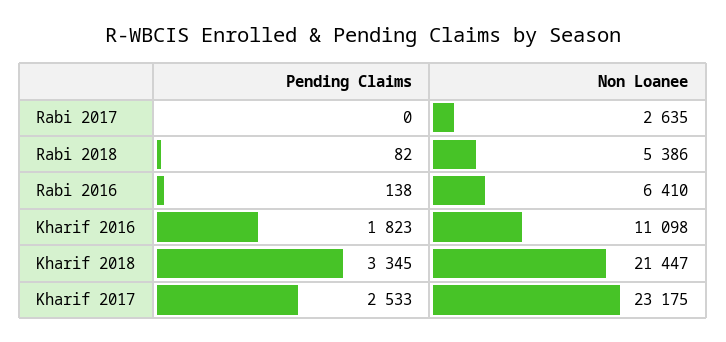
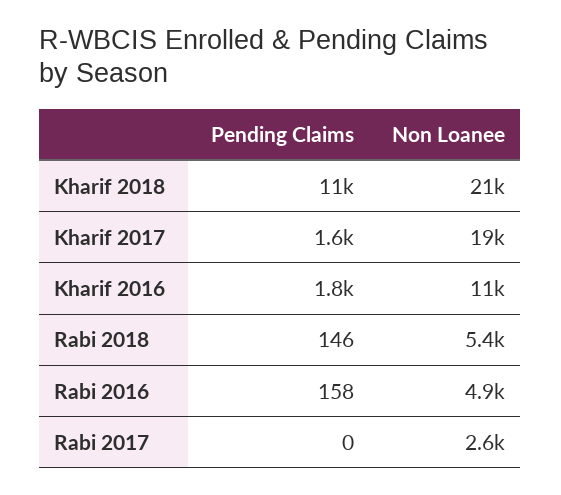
  {
    "Pending Claims": {
      "Rabi 2017": 0,
-     "Rabi 2018": 82,
+     "Rabi 2018": 146,
-     "Rabi 2016": 138,
+     "Rabi 2016": 158,
      "Kharif 2016": 1823,
-     "Kharif 2018": 3345,
+     "Kharif 2018": 11000,
-     "Kharif 2017": 2533
+     "Kharif 2017": 1600
    },
    "Non Loanee": {
      "Rabi 2017": 2635,
      "Rabi 2018": 5386,
-     "Rabi 2016": 6410,
+     "Rabi 2016": 4900,
      "Kharif 2016": 11098,
      "Kharif 2018": 21447,
-     "Kharif 2017": 23175
+     "Kharif 2017": 19000
    }
  }

